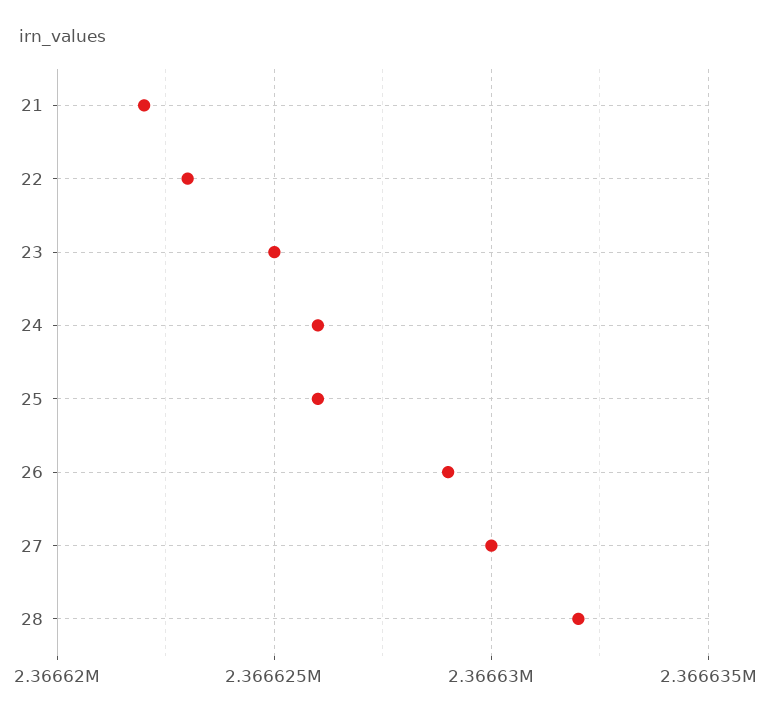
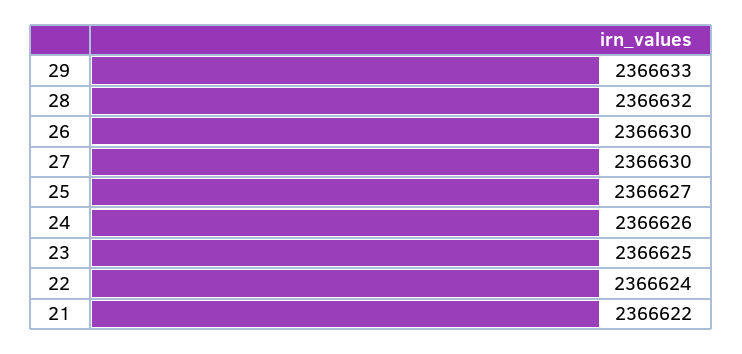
  {
    "21": 2366622,
-   "22": 2366623,
+   "22": 2366624,
    "23": 2366625,
    "24": 2366626,
-   "25": 2366626,
+   "25": 2366627,
-   "26": 2366629,
+   "26": 2366630,
    "27": 2366630,
-   "28": 2366632
+   "28": 2366632,
+   "29": 2366633
  }

